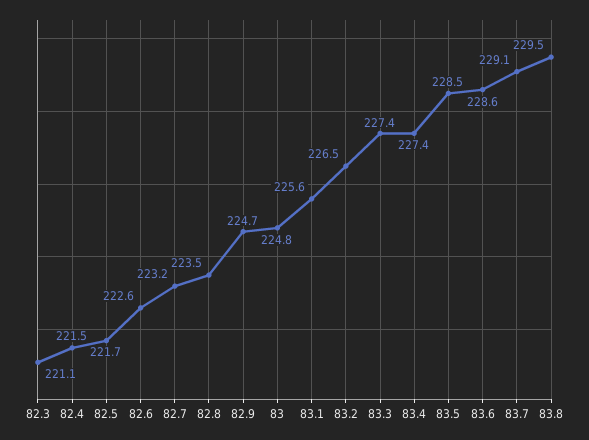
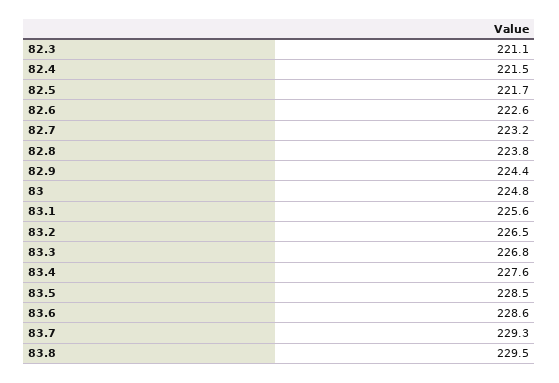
  {
    "82.3": 221.1,
    "82.4": 221.5,
    "82.5": 221.7,
    "82.6": 222.6,
    "82.7": 223.2,
-   "82.8": 223.5,
+   "82.8": 223.8,
-   "82.9": 224.7,
+   "82.9": 224.4,
    "83": 224.8,
    "83.1": 225.6,
    "83.2": 226.5,
-   "83.3": 227.4,
+   "83.3": 226.8,
-   "83.4": 227.4,
+   "83.4": 227.6,
    "83.5": 228.5,
    "83.6": 228.6,
-   "83.7": 229.1,
+   "83.7": 229.3,
    "83.8": 229.5
  }

